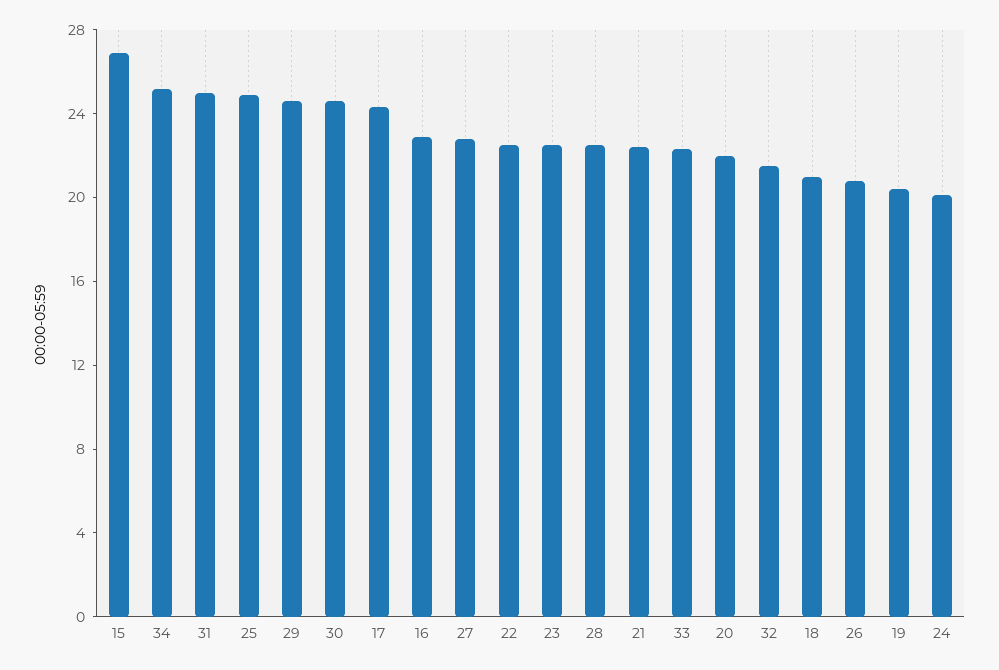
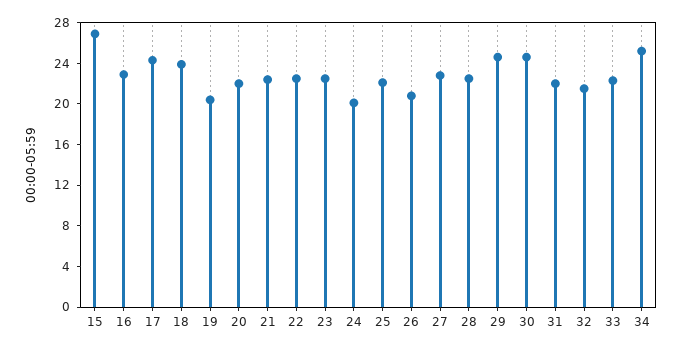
  {
    "15": 27,
    "34": 25,
-   "31": 25,
+   "31": 22,
-   "25": 25,
+   "25": 22,
    "29": 25,
    "30": 25,
    "17": 24,
    "16": 23,
    "27": 23,
    "22": 23,
    "23": 23,
    "28": 23,
    "21": 22,
    "33": 22,
    "20": 22,
    "32": 22,
-   "18": 21,
+   "18": 24,
    "26": 21,
    "19": 20,
    "24": 20
  }

